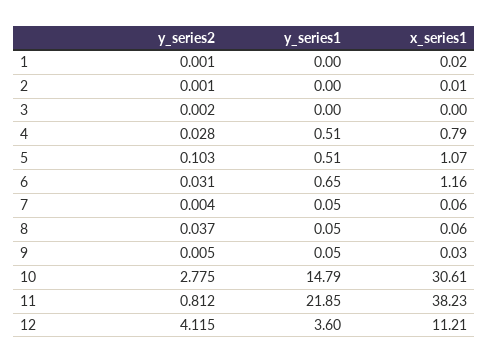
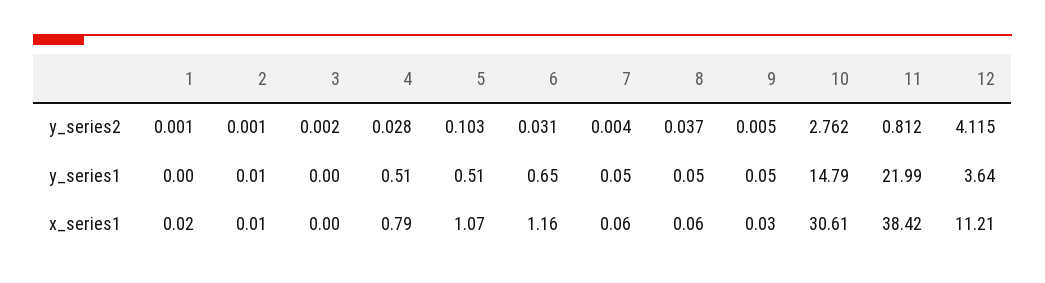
  {
    "y_series2": {
      "1": 0.001,
      "2": 0.001,
      "3": 0.002,
      "4": 0.028,
      "5": 0.103,
      "6": 0.031,
      "7": 0.004,
      "8": 0.037,
      "9": 0.005,
-     "10": 2.775,
+     "10": 2.762,
      "11": 0.812,
      "12": 4.115
    },
    "y_series1": {
      "1": 0,
-     "2": 0,
+     "2": 0.01,
      "3": 0,
      "4": 0.51,
      "5": 0.51,
      "6": 0.65,
      "7": 0.05,
      "8": 0.05,
      "9": 0.05,
      "10": 14.79,
-     "11": 21.85,
+     "11": 21.99,
-     "12": 3.6
+     "12": 3.64
    },
    "x_series1": {
      "1": 0.02,
      "2": 0.01,
      "3": 0,
      "4": 0.79,
      "5": 1.07,
      "6": 1.16,
      "7": 0.06,
      "8": 0.06,
      "9": 0.03,
      "10": 30.61,
-     "11": 38.23,
+     "11": 38.42,
      "12": 11.21
    }
  }

